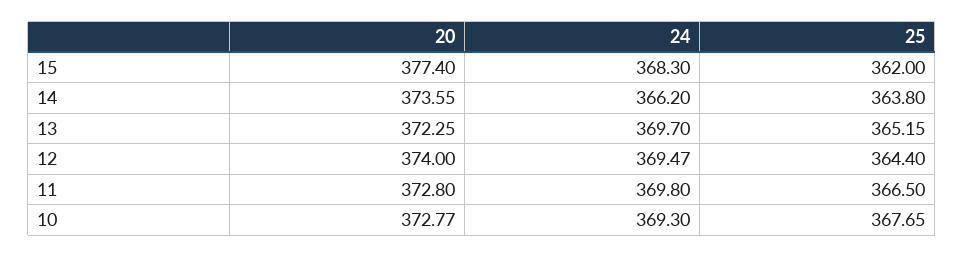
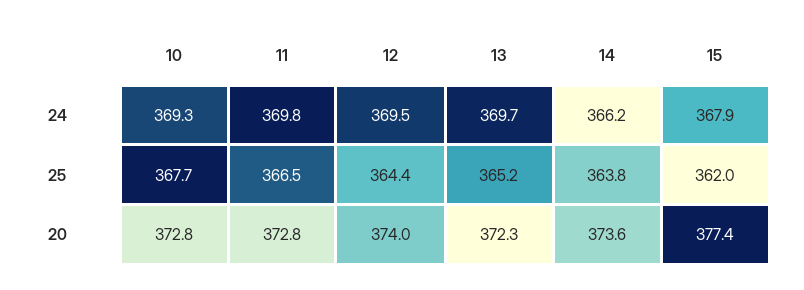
  {
    "20": {
      "15": 377.4,
      "14": 373.55,
      "13": 372.25,
      "12": 374,
      "11": 372.8,
      "10": 372.77
    },
    "24": {
-     "15": 368.3,
+     "15": 367.9,
      "14": 366.2,
      "13": 369.7,
      "12": 369.47,
      "11": 369.8,
      "10": 369.3
    },
    "25": {
      "15": 362,
      "14": 363.8,
      "13": 365.15,
      "12": 364.4,
      "11": 366.5,
      "10": 367.65
    }
  }

